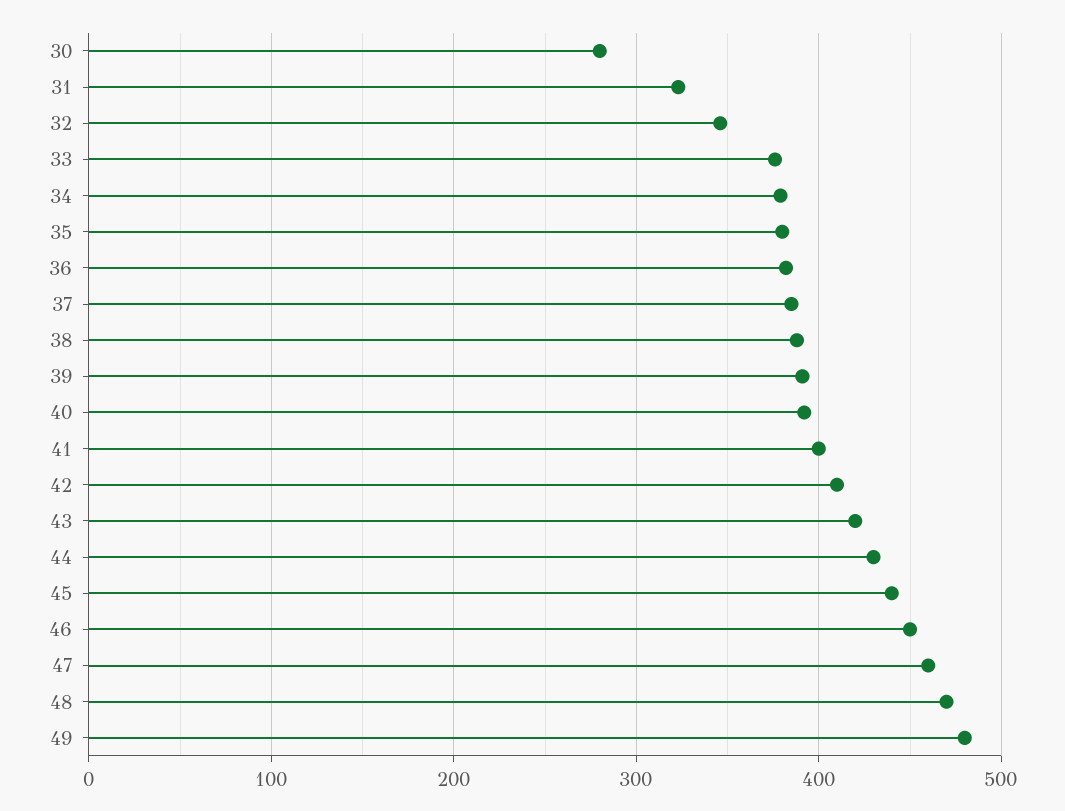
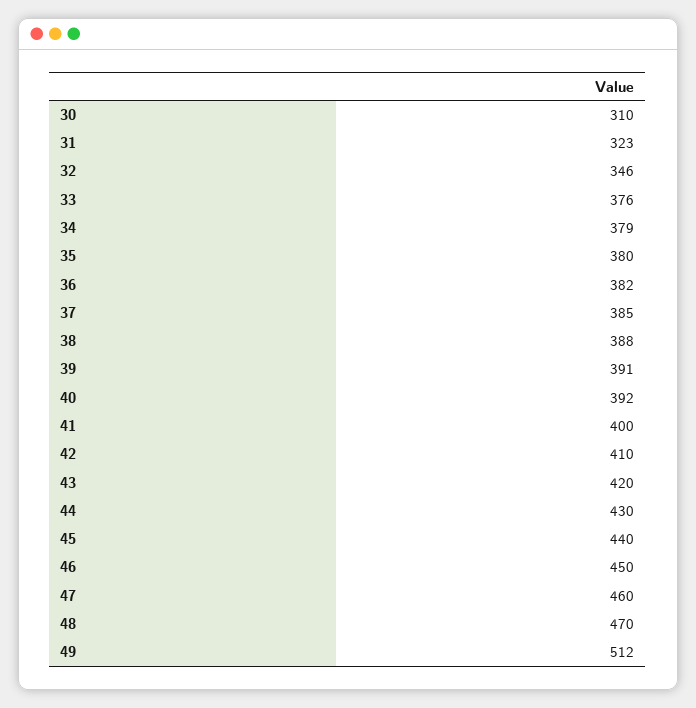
  {
-   "30": 280,
+   "30": 310,
    "31": 323,
    "32": 346,
    "33": 376,
    "34": 379,
    "35": 380,
    "36": 382,
    "37": 385,
    "38": 388,
    "39": 391,
    "40": 392,
    "41": 400,
    "42": 410,
    "43": 420,
    "44": 430,
    "45": 440,
    "46": 450,
    "47": 460,
    "48": 470,
-   "49": 480
+   "49": 512
  }

